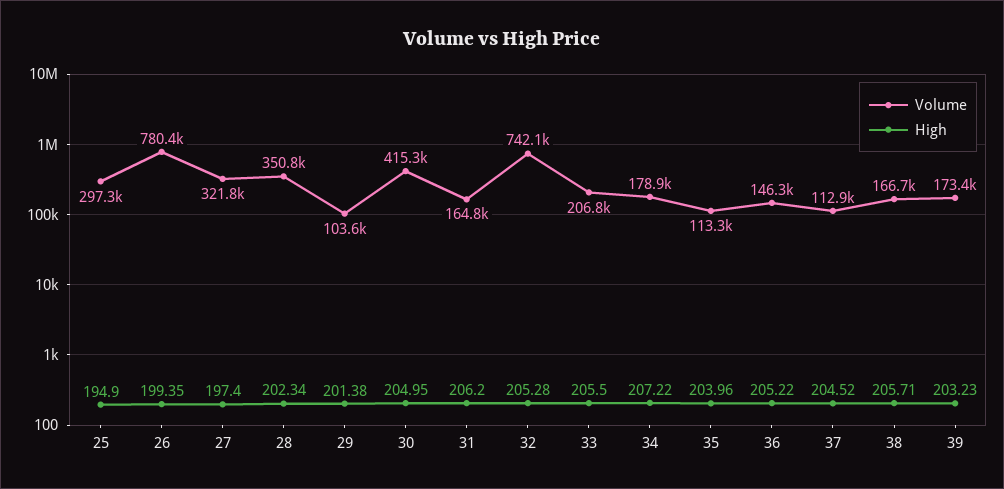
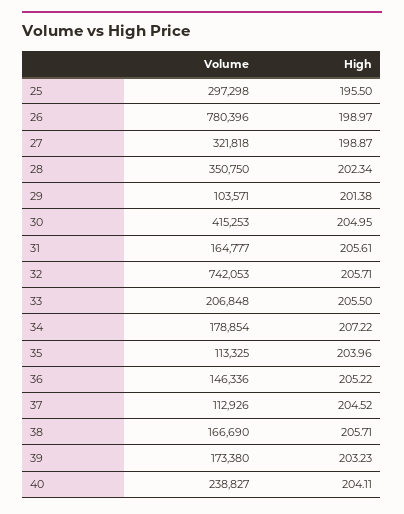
  {
    "Volume": {
      "25": 297298,
      "26": 780396,
      "27": 321818,
      "28": 350750,
      "29": 103571,
      "30": 415253,
      "31": 164777,
      "32": 742053,
      "33": 206848,
      "34": 178854,
      "35": 113325,
      "36": 146336,
      "37": 112926,
      "38": 166690,
-     "39": 173380
+     "39": 173380,
+     "40": 238827
    },
    "High": {
-     "25": 194.9,
+     "25": 195.5,
-     "26": 199.35,
+     "26": 198.97,
-     "27": 197.4,
+     "27": 198.87,
      "28": 202.34,
      "29": 201.38,
      "30": 204.95,
-     "31": 206.2,
+     "31": 205.61,
-     "32": 205.28,
+     "32": 205.71,
      "33": 205.5,
      "34": 207.22,
      "35": 203.96,
      "36": 205.22,
      "37": 204.52,
      "38": 205.71,
-     "39": 203.23
+     "39": 203.23,
+     "40": 204.11
    }
  }

